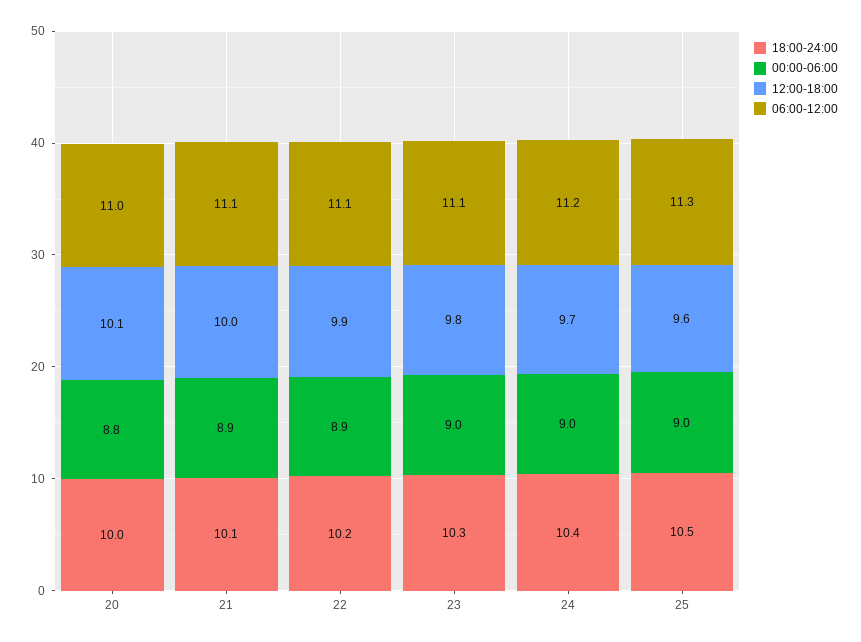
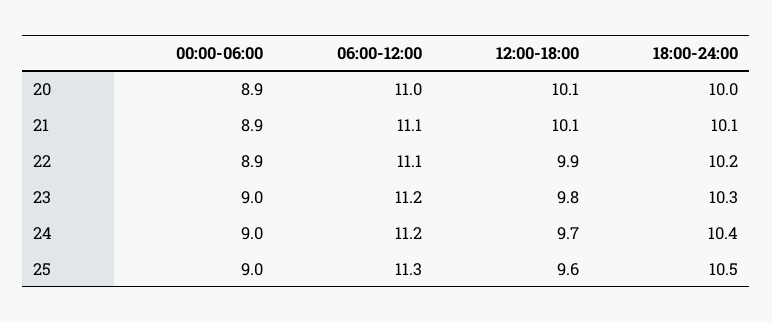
  {
    "18:00-24:00": {
      "20": 10,
      "21": 10.1,
      "22": 10.2,
      "23": 10.3,
      "24": 10.4,
      "25": 10.5
    },
    "00:00-06:00": {
-     "20": 8.8,
+     "20": 8.9,
      "21": 8.9,
      "22": 8.9,
      "23": 9,
      "24": 9,
      "25": 9
    },
    "12:00-18:00": {
      "20": 10.1,
-     "21": 10,
+     "21": 10.1,
      "22": 9.9,
      "23": 9.8,
      "24": 9.7,
      "25": 9.6
    },
    "06:00-12:00": {
      "20": 11,
      "21": 11.1,
      "22": 11.1,
-     "23": 11.1,
+     "23": 11.2,
      "24": 11.2,
      "25": 11.3
    }
  }

